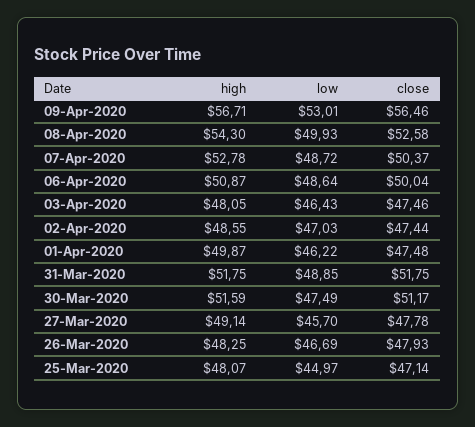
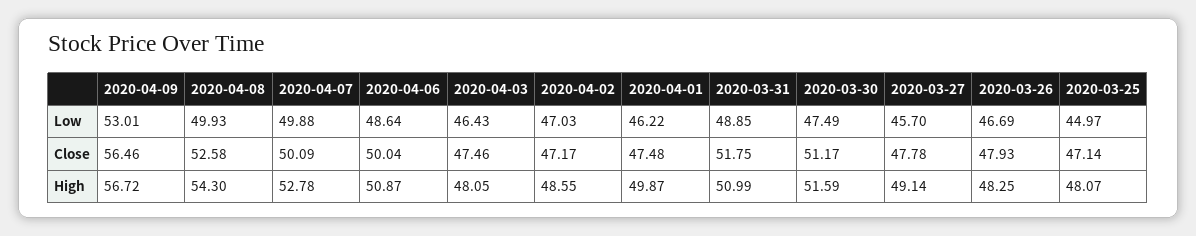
  {
    "high": {
-     "09-Apr-2020": 56.71,
+     "09-Apr-2020": 56.72,
      "08-Apr-2020": 54.3,
      "07-Apr-2020": 52.78,
      "06-Apr-2020": 50.87,
      "03-Apr-2020": 48.05,
      "02-Apr-2020": 48.55,
      "01-Apr-2020": 49.87,
-     "31-Mar-2020": 51.75,
+     "31-Mar-2020": 50.99,
      "30-Mar-2020": 51.59,
      "27-Mar-2020": 49.14,
      "26-Mar-2020": 48.25,
      "25-Mar-2020": 48.07
    },
    "low": {
      "09-Apr-2020": 53.01,
      "08-Apr-2020": 49.93,
-     "07-Apr-2020": 48.72,
+     "07-Apr-2020": 49.88,
      "06-Apr-2020": 48.64,
      "03-Apr-2020": 46.43,
      "02-Apr-2020": 47.03,
      "01-Apr-2020": 46.22,
      "31-Mar-2020": 48.85,
      "30-Mar-2020": 47.49,
      "27-Mar-2020": 45.7,
      "26-Mar-2020": 46.69,
      "25-Mar-2020": 44.97
    },
    "close": {
      "09-Apr-2020": 56.46,
      "08-Apr-2020": 52.58,
-     "07-Apr-2020": 50.37,
+     "07-Apr-2020": 50.09,
      "06-Apr-2020": 50.04,
      "03-Apr-2020": 47.46,
-     "02-Apr-2020": 47.44,
+     "02-Apr-2020": 47.17,
      "01-Apr-2020": 47.48,
      "31-Mar-2020": 51.75,
      "30-Mar-2020": 51.17,
      "27-Mar-2020": 47.78,
      "26-Mar-2020": 47.93,
      "25-Mar-2020": 47.14
    }
  }

